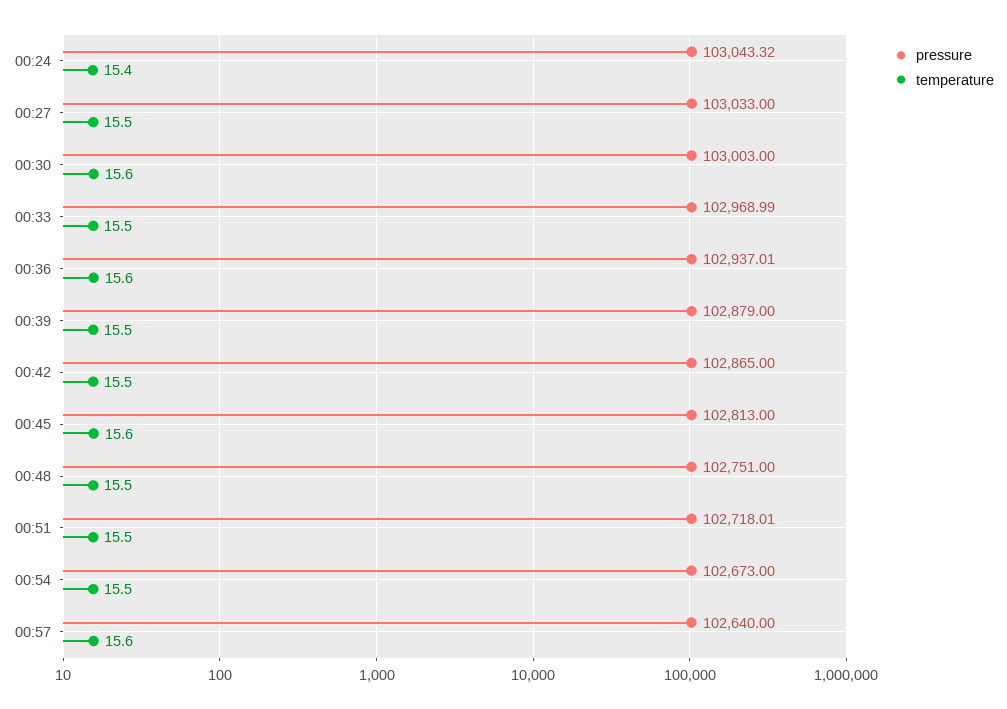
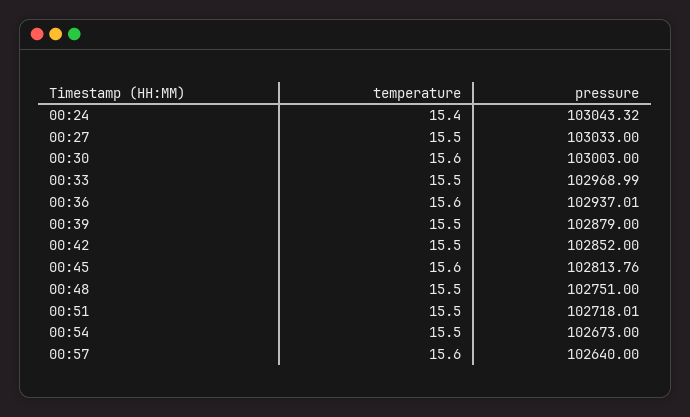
  {
    "pressure": {
      "00:24": 103043.32,
      "00:27": 103033,
      "00:30": 103003,
      "00:33": 102968.99,
      "00:36": 102937.01,
      "00:39": 102879,
-     "00:42": 102865,
+     "00:42": 102852,
-     "00:45": 102813,
+     "00:45": 102813.76,
      "00:48": 102751,
      "00:51": 102718.01,
      "00:54": 102673,
      "00:57": 102640
    },
    "temperature": {
      "00:24": 15.4,
      "00:27": 15.5,
      "00:30": 15.6,
      "00:33": 15.5,
      "00:36": 15.6,
      "00:39": 15.5,
      "00:42": 15.5,
      "00:45": 15.6,
      "00:48": 15.5,
      "00:51": 15.5,
      "00:54": 15.5,
      "00:57": 15.6
    }
  }

